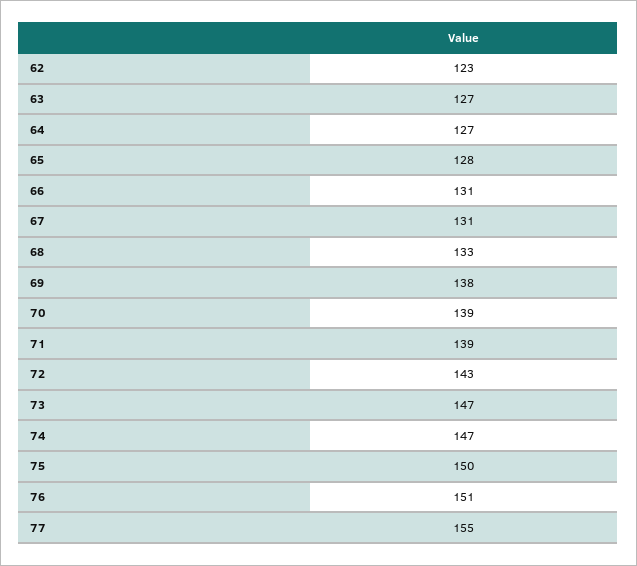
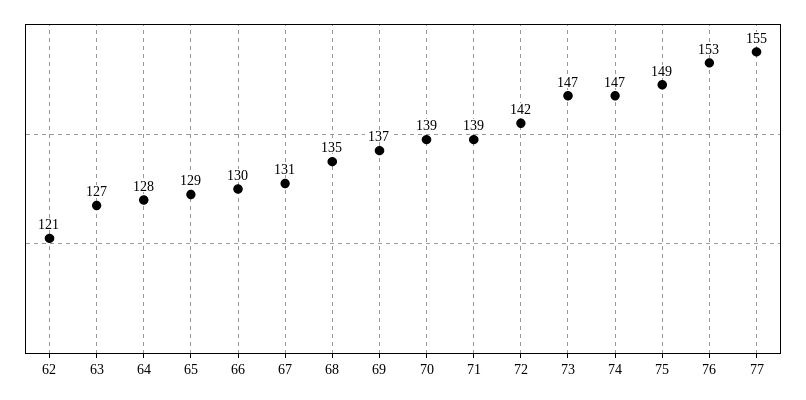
  {
-   "62": 123,
+   "62": 121,
    "63": 127,
-   "64": 127,
+   "64": 128,
-   "65": 128,
+   "65": 129,
-   "66": 131,
+   "66": 130,
    "67": 131,
-   "68": 133,
+   "68": 135,
-   "69": 138,
+   "69": 137,
    "70": 139,
    "71": 139,
-   "72": 143,
+   "72": 142,
    "73": 147,
    "74": 147,
-   "75": 150,
+   "75": 149,
-   "76": 151,
+   "76": 153,
    "77": 155
  }

